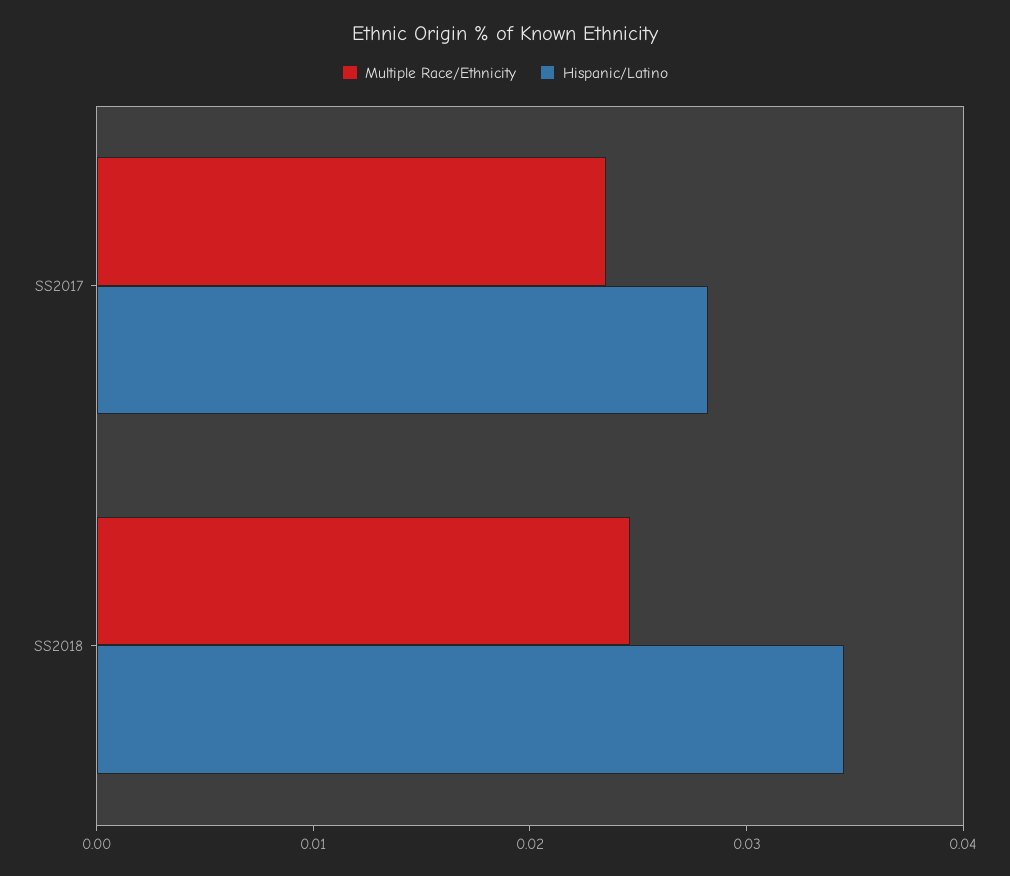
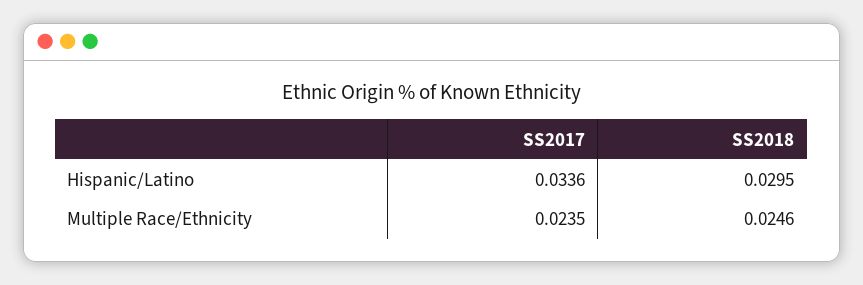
  {
    "Multiple Race/Ethnicity": {
      "SS2017": 0.0235,
      "SS2018": 0.0246
    },
    "Hispanic/Latino": {
-     "SS2017": 0.028,
+     "SS2017": 0.0336,
-     "SS2018": 0.034
+     "SS2018": 0.0295
    }
  }

